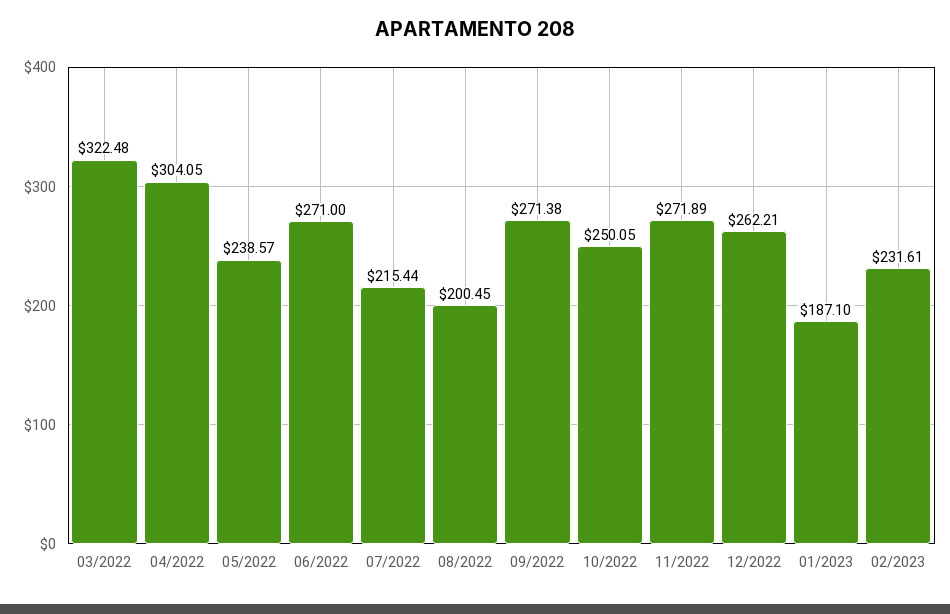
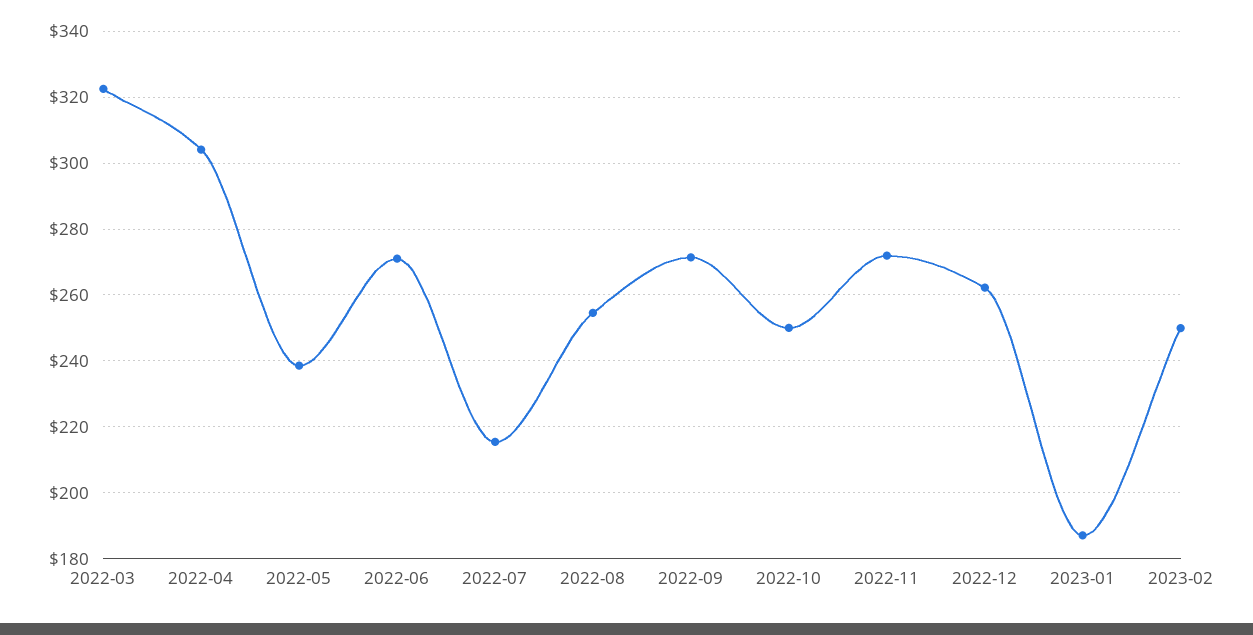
  {
    "03/2022": 322.48,
    "04/2022": 304.05,
    "05/2022": 238.57,
    "06/2022": 271,
    "07/2022": 215.44,
-   "08/2022": 200.45,
+   "08/2022": 254,
    "09/2022": 271.38,
    "10/2022": 250.05,
    "11/2022": 271.89,
    "12/2022": 262.21,
    "01/2023": 187.1,
-   "02/2023": 231.61
+   "02/2023": 250
  }

